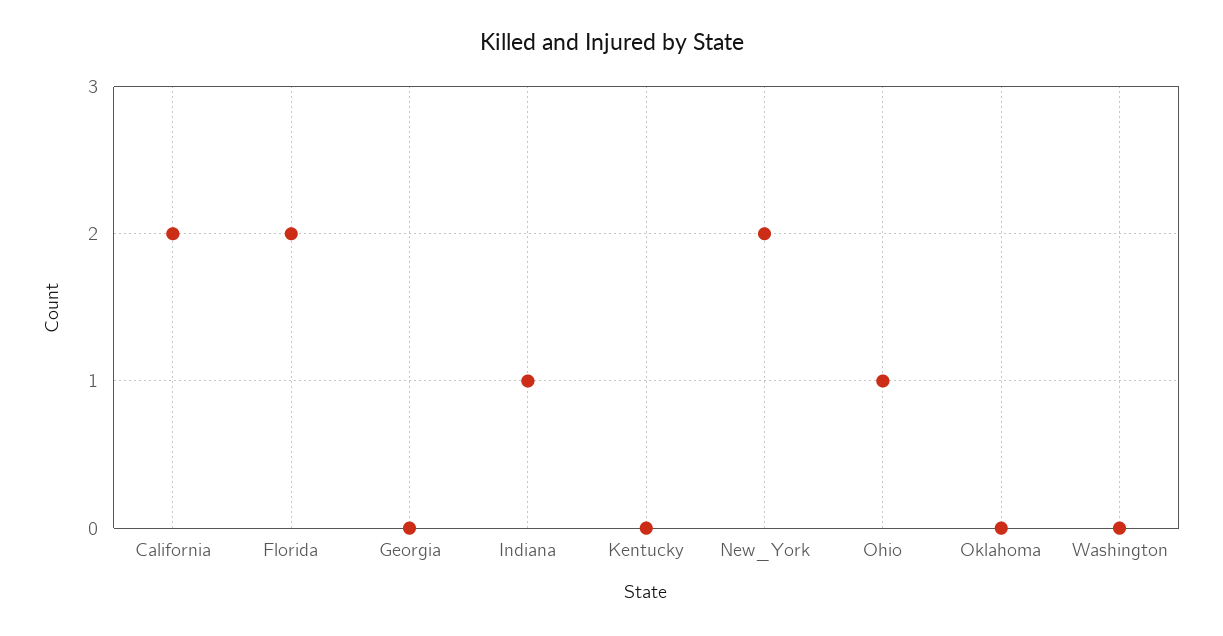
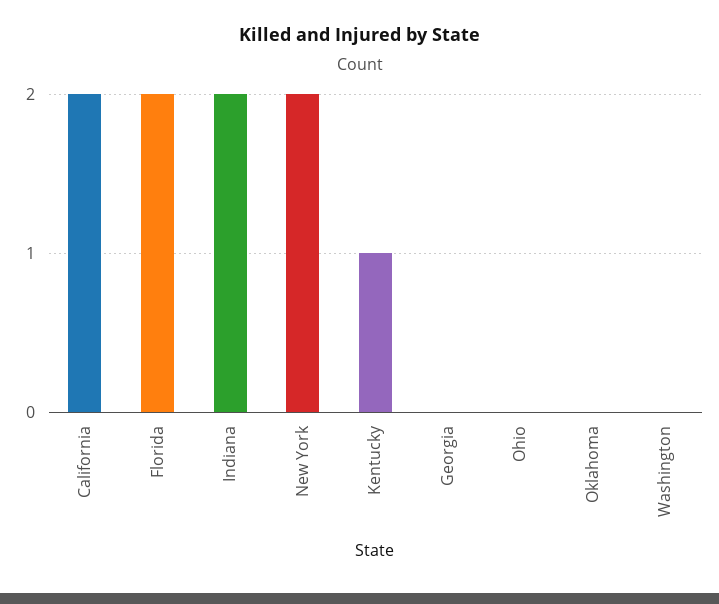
  {
    "California": 2,
    "Florida": 2,
    "Georgia": 0,
-   "Indiana": 1,
+   "Indiana": 2,
-   "Kentucky": 0,
+   "Kentucky": 1,
    "New_York": 2,
-   "Ohio": 1,
+   "Ohio": 0,
    "Oklahoma": 0,
    "Washington": 0
  }

